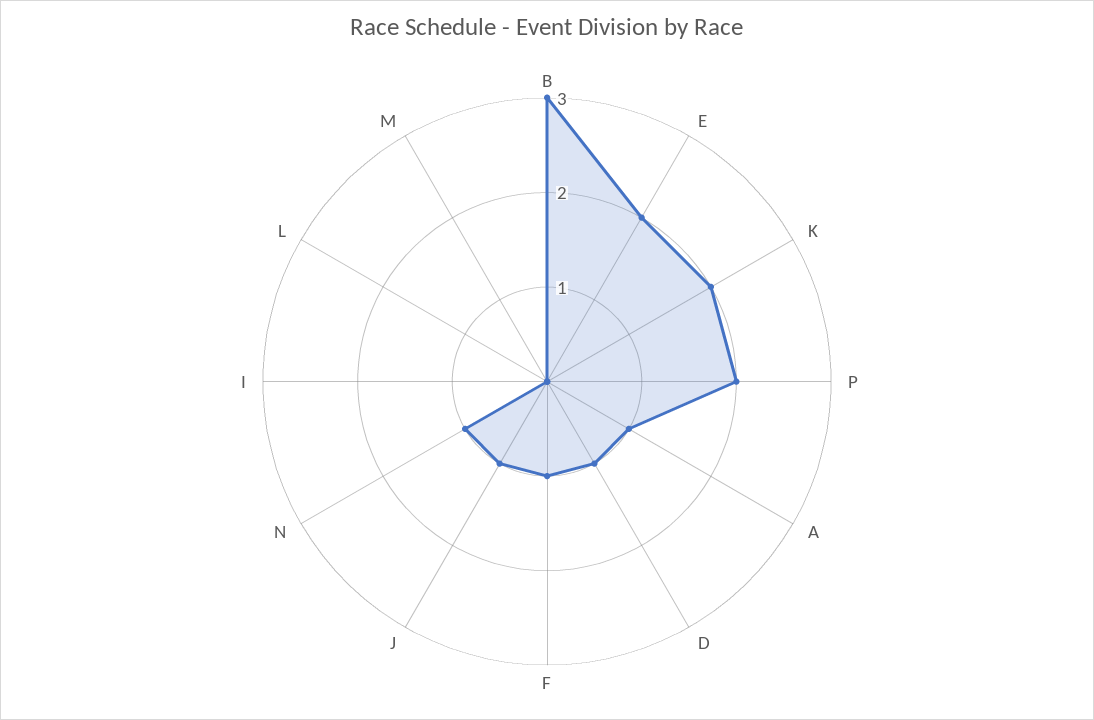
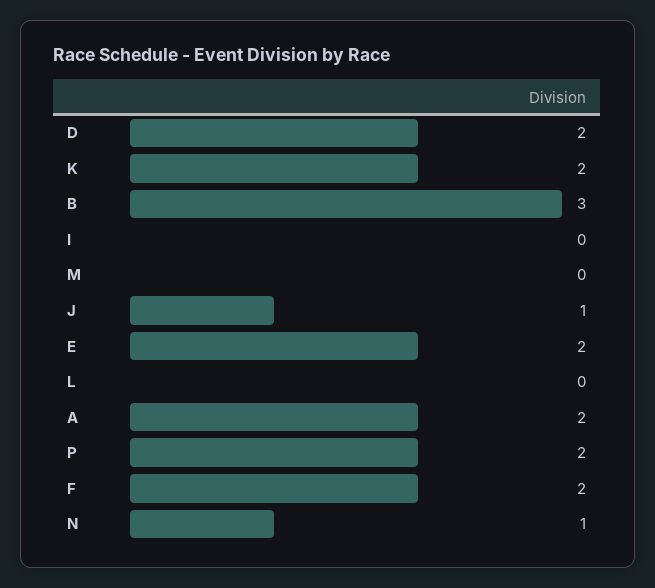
  {
    "B": 3,
    "E": 2,
    "K": 2,
    "P": 2,
-   "A": 1,
+   "A": 2,
-   "D": 1,
+   "D": 2,
-   "F": 1,
+   "F": 2,
    "J": 1,
    "N": 1,
    "I": 0,
    "L": 0,
    "M": 0
  }

